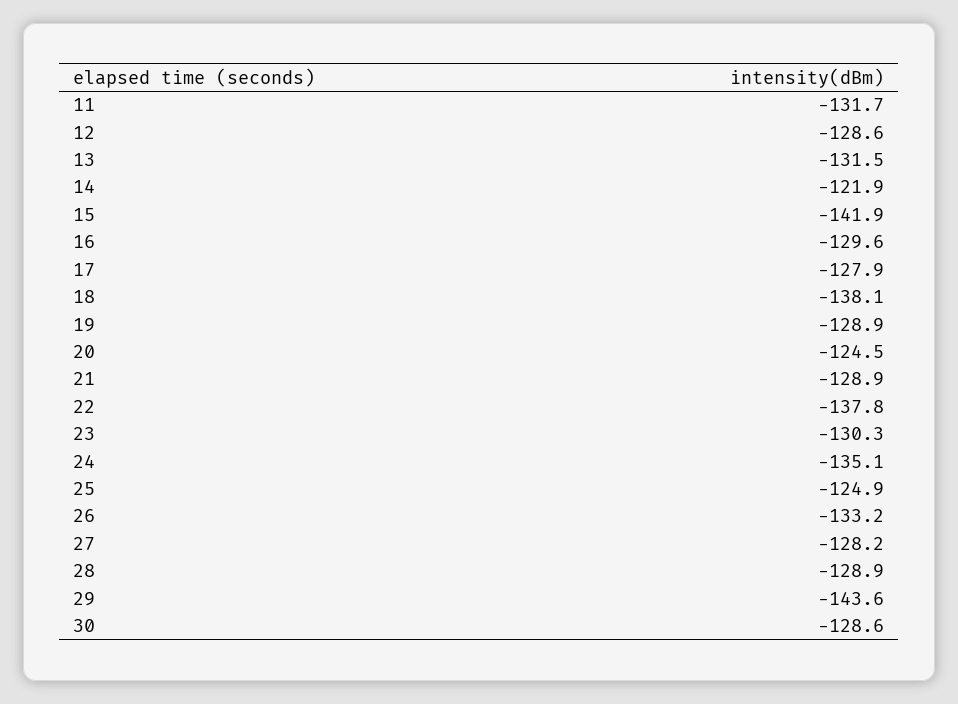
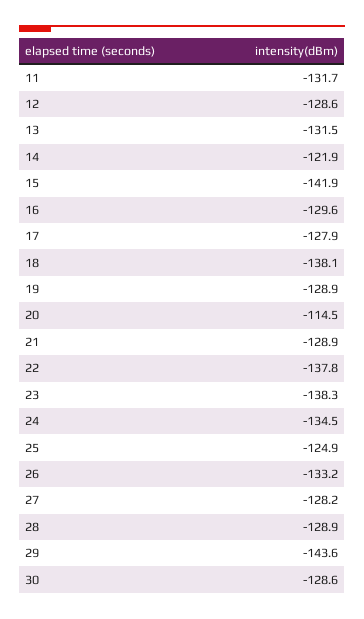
  {
    "11": -131.7,
    "12": -128.6,
    "13": -131.5,
    "14": -121.9,
    "15": -141.9,
    "16": -129.6,
    "17": -127.9,
    "18": -138.1,
    "19": -128.9,
-   "20": -124.5,
+   "20": -114.5,
    "21": -128.9,
    "22": -137.8,
-   "23": -130.3,
+   "23": -138.3,
-   "24": -135.1,
+   "24": -134.5,
    "25": -124.9,
    "26": -133.2,
    "27": -128.2,
    "28": -128.9,
    "29": -143.6,
    "30": -128.6
  }

